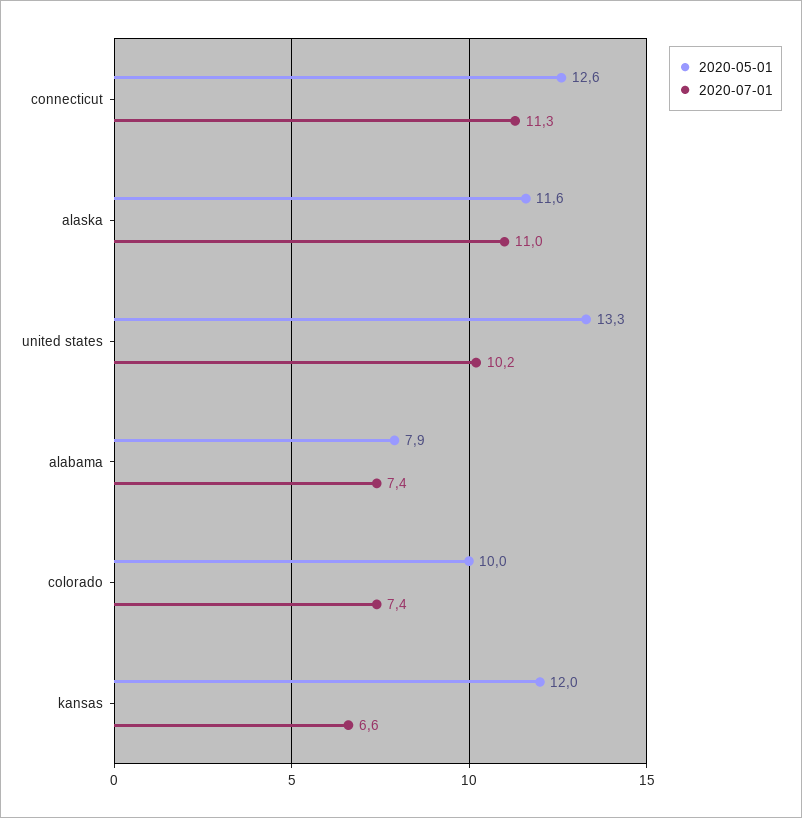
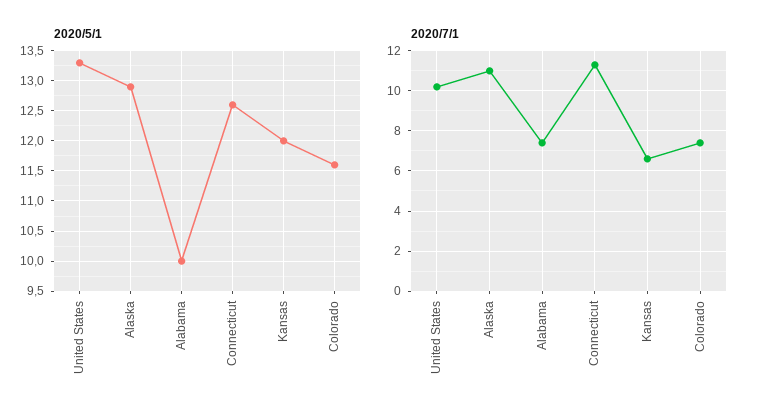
  {
    "2020-05-01": {
      "connecticut": 12.6,
-     "alaska": 11.6,
+     "alaska": 12.9,
      "united states": 13.3,
-     "alabama": 7.9,
+     "alabama": 10,
-     "colorado": 10,
+     "colorado": 11.6,
      "kansas": 12
    },
    "2020-07-01": {
      "connecticut": 11.3,
      "alaska": 11,
      "united states": 10.2,
      "alabama": 7.4,
      "colorado": 7.4,
      "kansas": 6.6
    }
  }

